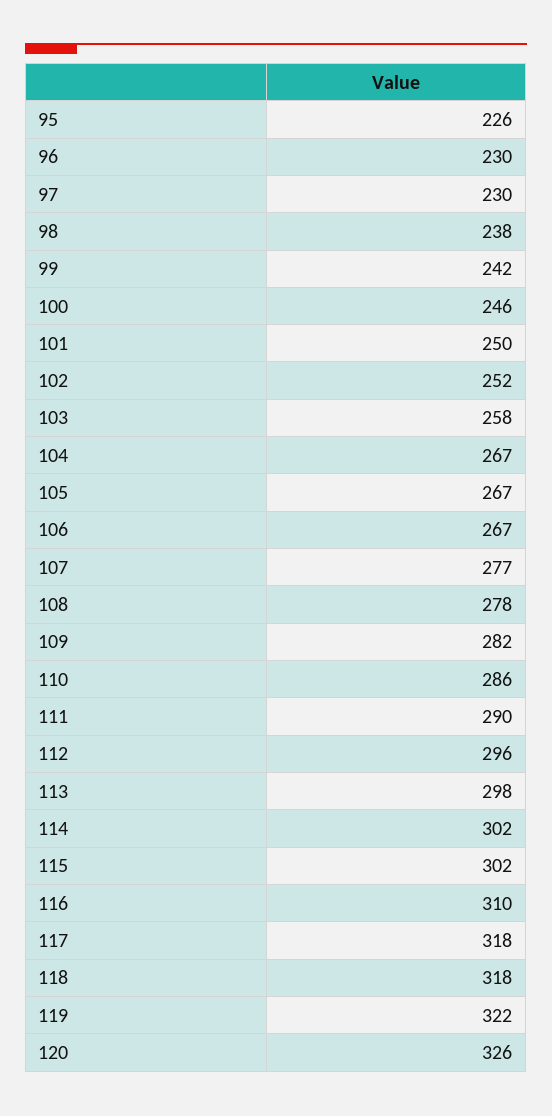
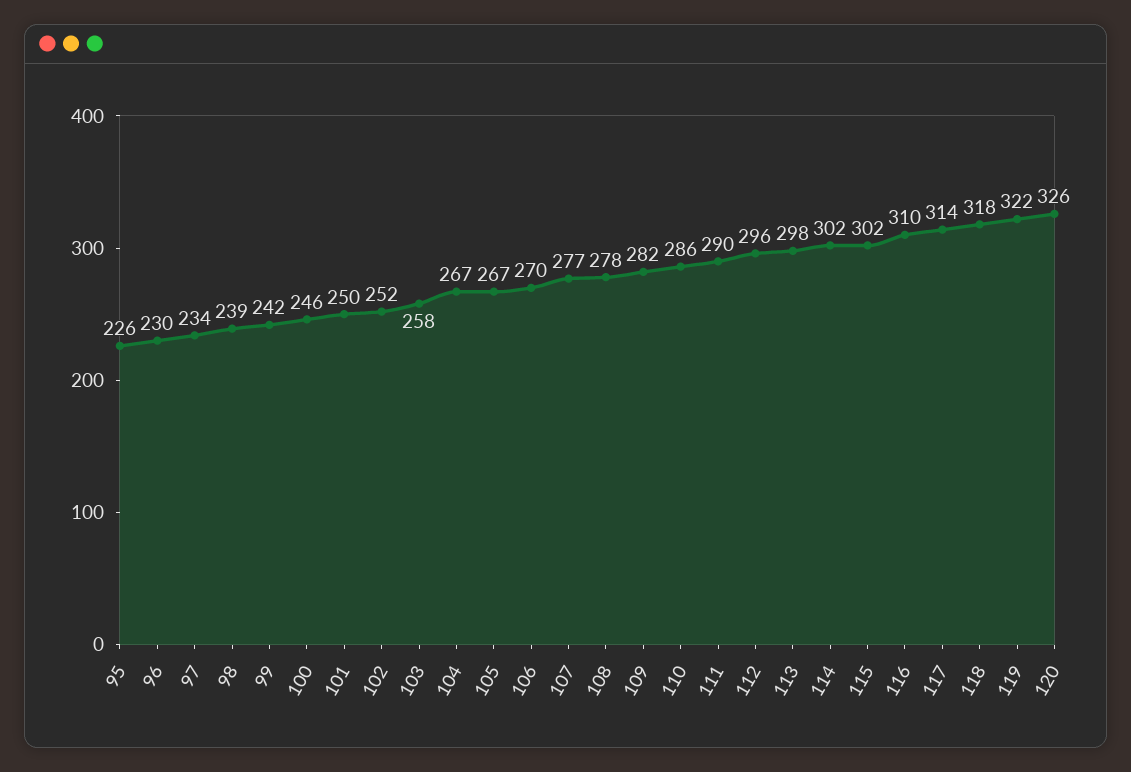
  {
    "95": 226,
    "96": 230,
-   "97": 230,
+   "97": 234,
-   "98": 238,
+   "98": 239,
    "99": 242,
    "100": 246,
    "101": 250,
    "102": 252,
    "103": 258,
    "104": 267,
    "105": 267,
-   "106": 267,
+   "106": 270,
    "107": 277,
    "108": 278,
    "109": 282,
    "110": 286,
    "111": 290,
    "112": 296,
    "113": 298,
    "114": 302,
    "115": 302,
    "116": 310,
-   "117": 318,
+   "117": 314,
    "118": 318,
    "119": 322,
    "120": 326
  }

